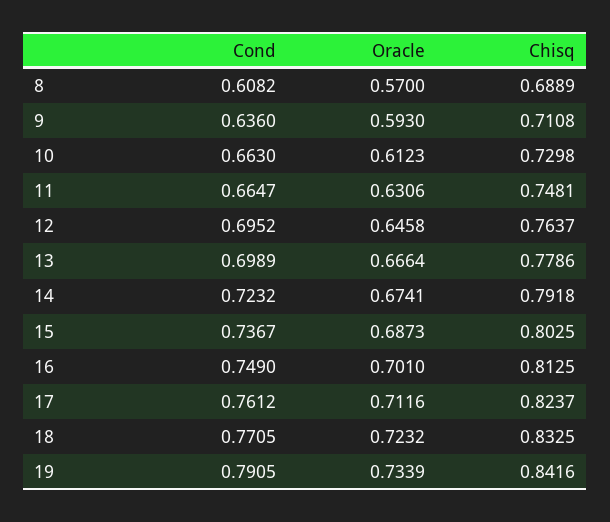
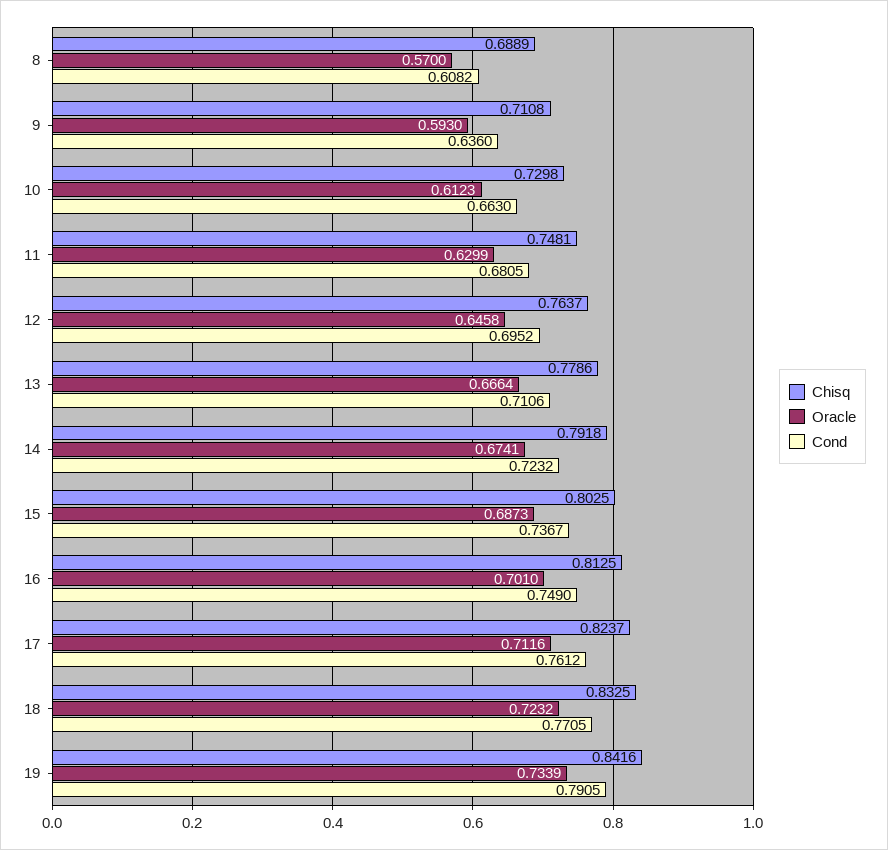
  {
    "Cond": {
      "8": 0.6082,
      "9": 0.636,
      "10": 0.663,
-     "11": 0.6647,
+     "11": 0.6805,
      "12": 0.6952,
-     "13": 0.6989,
+     "13": 0.7106,
      "14": 0.7232,
      "15": 0.7367,
      "16": 0.749,
      "17": 0.7612,
      "18": 0.7705,
      "19": 0.7905
    },
    "Oracle": {
      "8": 0.57,
      "9": 0.593,
      "10": 0.6123,
-     "11": 0.6306,
+     "11": 0.6299,
      "12": 0.6458,
      "13": 0.6664,
      "14": 0.6741,
      "15": 0.6873,
      "16": 0.701,
      "17": 0.7116,
      "18": 0.7232,
      "19": 0.7339
    },
    "Chisq": {
      "8": 0.6889,
      "9": 0.7108,
      "10": 0.7298,
      "11": 0.7481,
      "12": 0.7637,
      "13": 0.7786,
      "14": 0.7918,
      "15": 0.8025,
      "16": 0.8125,
      "17": 0.8237,
      "18": 0.8325,
      "19": 0.8416
    }
  }

